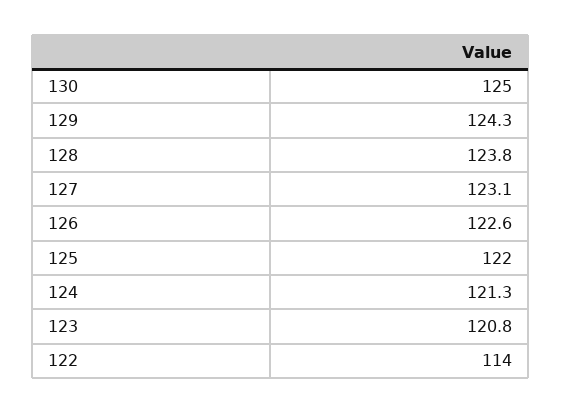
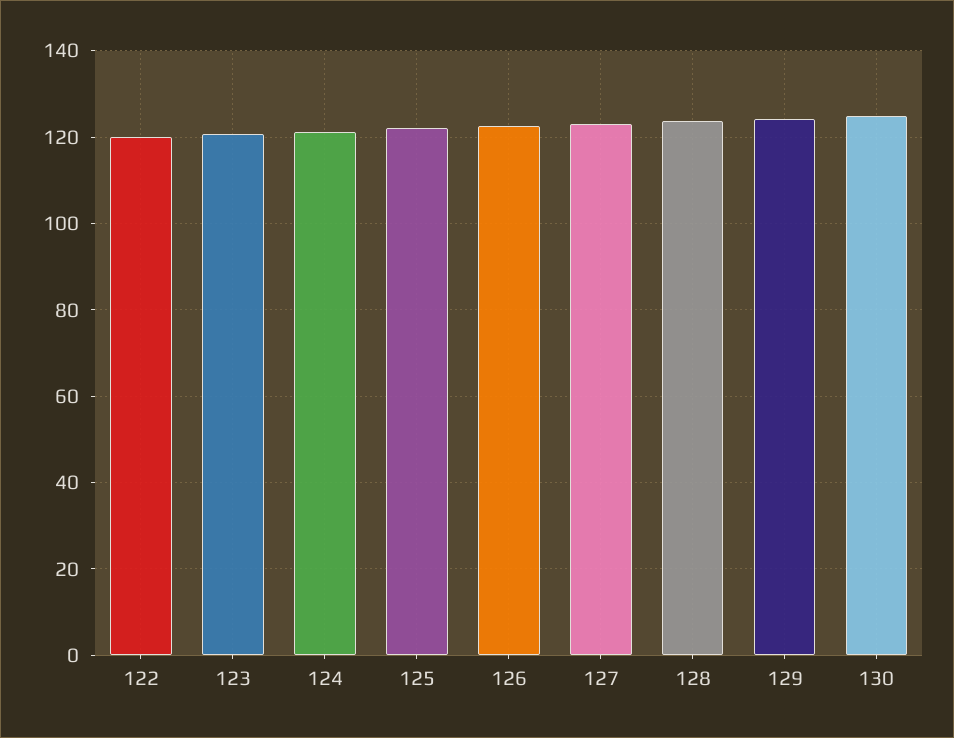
  {
    "130": 125,
    "129": 124.3,
    "128": 123.8,
    "127": 123.1,
    "126": 122.6,
    "125": 122,
    "124": 121.3,
    "123": 120.8,
-   "122": 114
+   "122": 120
  }

